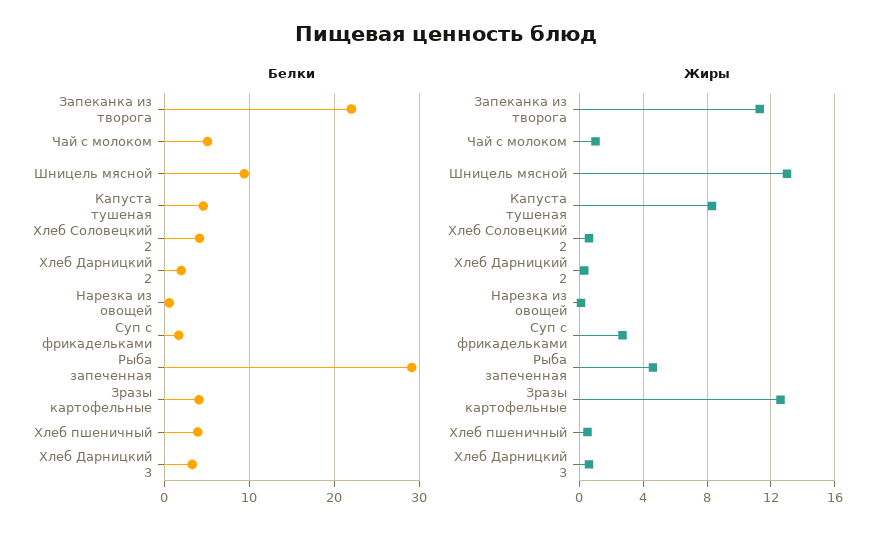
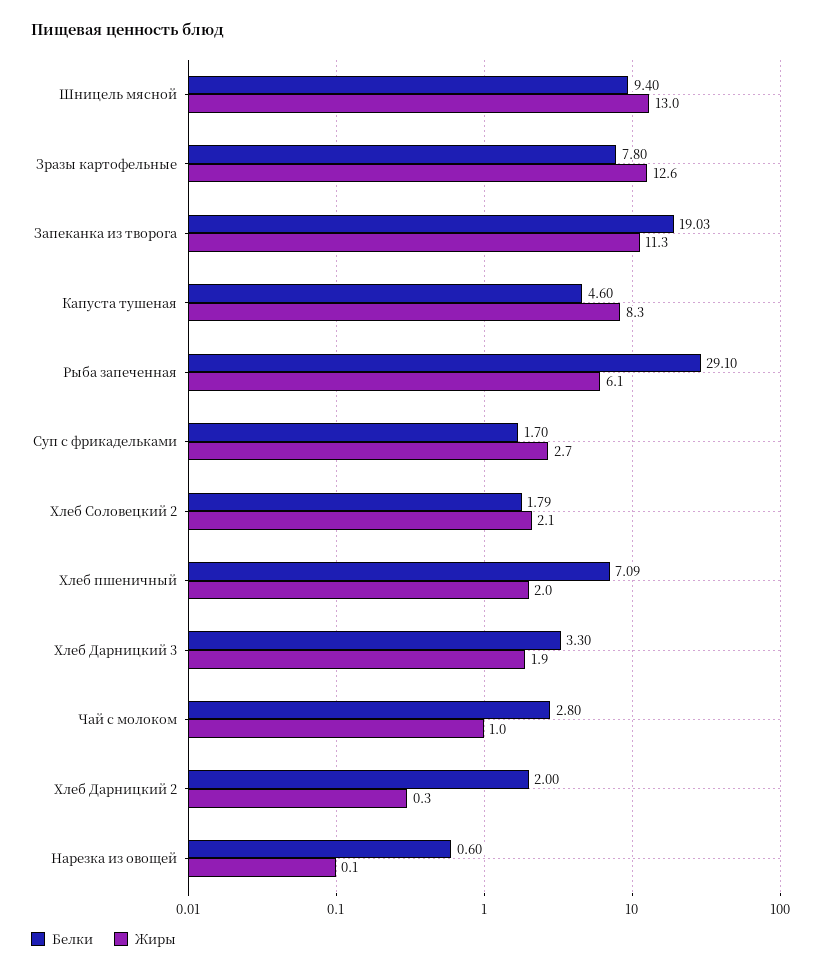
  {
    "Белки": {
-     "Запеканка из творога": 22,
+     "Запеканка из творога": 19.03,
-     "Чай с молоком": 5,
+     "Чай с молоком": 2.8,
      "Шницель мясной": 9.4,
      "Капуста тушеная": 4.6,
-     "Хлеб Соловецкий 2": 4,
+     "Хлеб Соловецкий 2": 1.79,
      "Хлеб Дарницкий 2": 2,
      "Нарезка из овощей": 0.6,
      "Суп с фрикадельками": 1.7,
      "Рыба запеченная": 29.1,
-     "Зразы картофельные": 4,
+     "Зразы картофельные": 7.8,
-     "Хлеб пшеничный": 4,
+     "Хлеб пшеничный": 7.09,
      "Хлеб Дарницкий 3": 3.3
    },
    "Жиры": {
      "Запеканка из творога": 11.3,
      "Чай с молоком": 1,
      "Шницель мясной": 13,
      "Капуста тушеная": 8.3,
-     "Хлеб Соловецкий 2": 0.5,
+     "Хлеб Соловецкий 2": 2.1,
      "Хлеб Дарницкий 2": 0.3,
      "Нарезка из овощей": 0.1,
      "Суп с фрикадельками": 2.7,
-     "Рыба запеченная": 4.5,
+     "Рыба запеченная": 6.1,
      "Зразы картофельные": 12.6,
-     "Хлеб пшеничный": 0.5,
+     "Хлеб пшеничный": 2,
-     "Хлеб Дарницкий 3": 0.5
+     "Хлеб Дарницкий 3": 1.9
    }
  }

